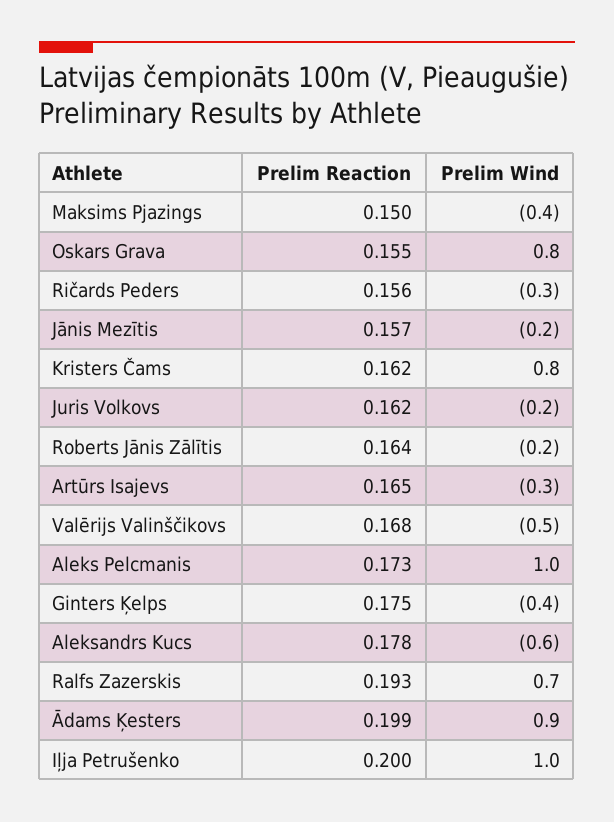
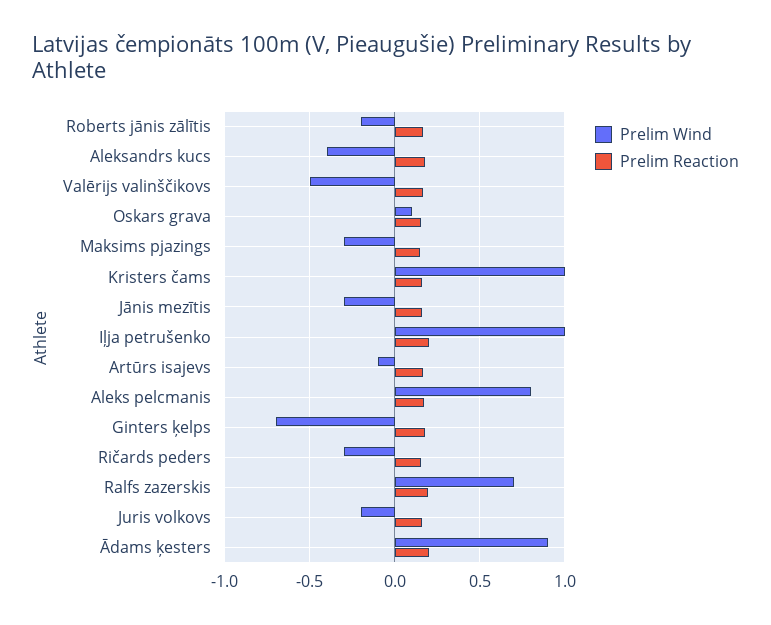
  {
    "Prelim Reaction": {
      "Maksims Pjazings": 0.15,
      "Oskars Grava": 0.155,
      "Ričards Peders": 0.156,
      "Jānis Mezītis": 0.157,
      "Kristers Čams": 0.162,
      "Juris Volkovs": 0.162,
      "Roberts Jānis Zālītis": 0.164,
      "Artūrs Isajevs": 0.165,
      "Valērijs Valinščikovs": 0.168,
      "Aleks Pelcmanis": 0.173,
      "Ginters Ķelps": 0.175,
      "Aleksandrs Kucs": 0.178,
      "Ralfs Zazerskis": 0.193,
      "Ādams Ķesters": 0.199,
      "Iļja Petrušenko": 0.2
    },
    "Prelim Wind": {
-     "Maksims Pjazings": -0.4,
+     "Maksims Pjazings": -0.3,
-     "Oskars Grava": 0.8,
+     "Oskars Grava": 0.1,
      "Ričards Peders": -0.3,
-     "Jānis Mezītis": -0.2,
+     "Jānis Mezītis": -0.3,
-     "Kristers Čams": 0.8,
+     "Kristers Čams": 1,
      "Juris Volkovs": -0.2,
      "Roberts Jānis Zālītis": -0.2,
-     "Artūrs Isajevs": -0.3,
+     "Artūrs Isajevs": -0.1,
      "Valērijs Valinščikovs": -0.5,
-     "Aleks Pelcmanis": 1,
+     "Aleks Pelcmanis": 0.8,
-     "Ginters Ķelps": -0.4,
+     "Ginters Ķelps": -0.7,
-     "Aleksandrs Kucs": -0.6,
+     "Aleksandrs Kucs": -0.4,
      "Ralfs Zazerskis": 0.7,
      "Ādams Ķesters": 0.9,
      "Iļja Petrušenko": 1
    }
  }

